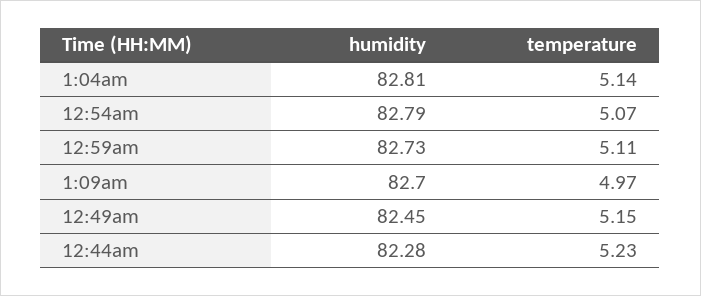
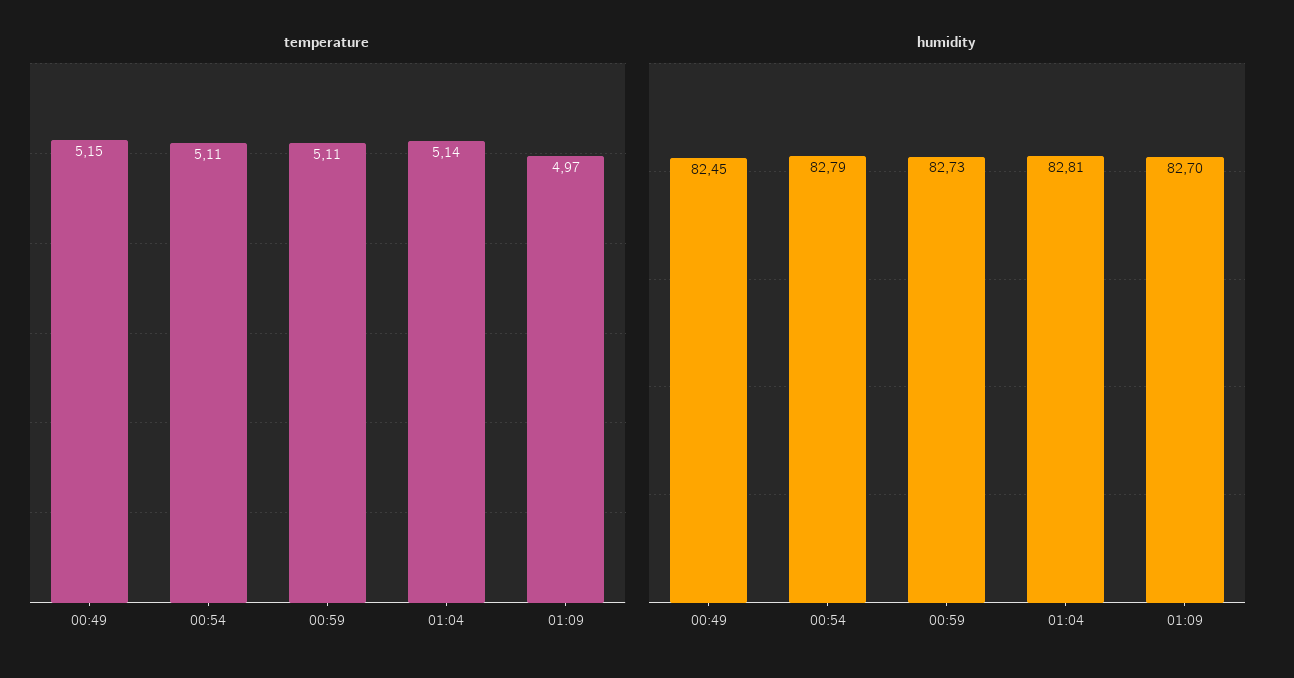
  {
    "humidity": {
      "1:04am": 82.81,
      "12:54am": 82.79,
      "12:59am": 82.73,
      "1:09am": 82.7,
-     "12:49am": 82.45,
+     "12:49am": 82.45
-     "12:44am": 82.28
    },
    "temperature": {
      "1:04am": 5.14,
-     "12:54am": 5.07,
+     "12:54am": 5.11,
      "12:59am": 5.11,
      "1:09am": 4.97,
-     "12:49am": 5.15,
+     "12:49am": 5.15
-     "12:44am": 5.23
    }
  }

